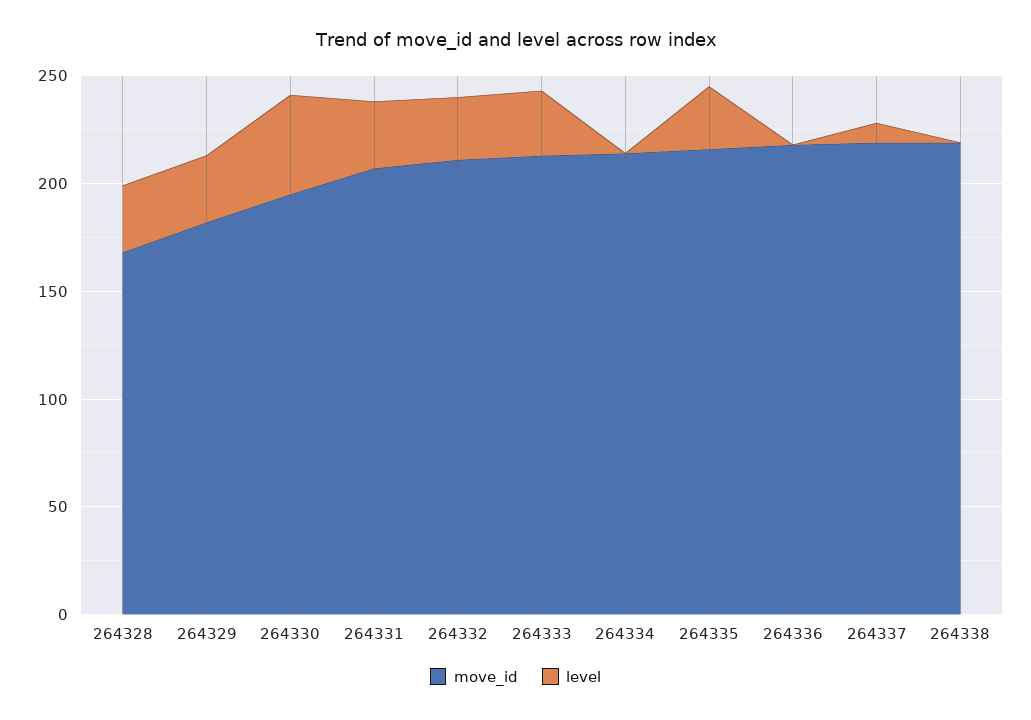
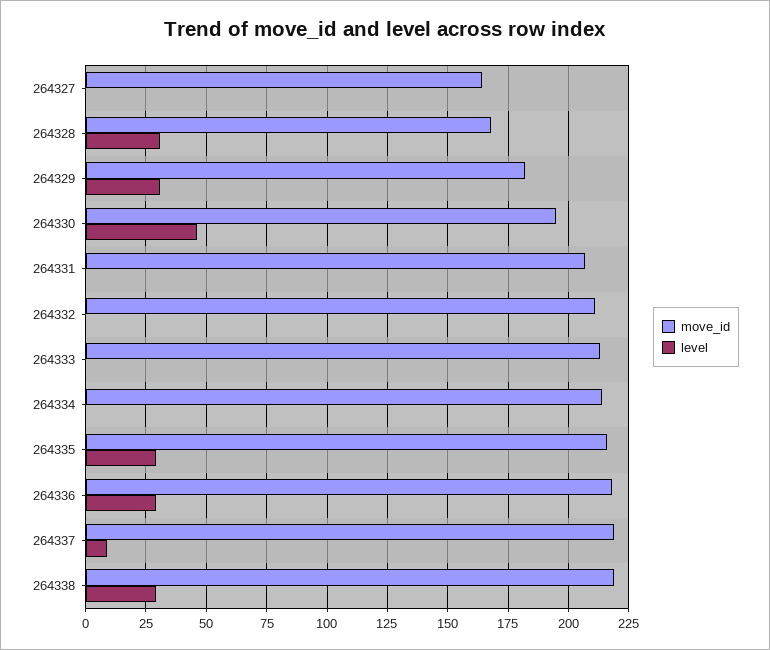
  {
    "move_id": {
      "264328": 170,
      "264329": 180,
      "264330": 195,
      "264331": 205,
      "264332": 210,
      "264333": 215,
      "264334": 215,
      "264335": 215,
      "264336": 220,
      "264337": 220,
-     "264338": 220
+     "264338": 220,
+     "264327": 165
    },
    "level": {
      "264328": 30,
      "264329": 30,
      "264330": 45,
-     "264331": 30,
+     "264331": 0,
-     "264332": 30,
+     "264332": 0,
-     "264333": 30,
+     "264333": 0,
      "264334": 0,
      "264335": 30,
-     "264336": 0,
+     "264336": 30,
      "264337": 10,
-     "264338": 0
+     "264338": 30,
+     "264327": 0
    }
  }

